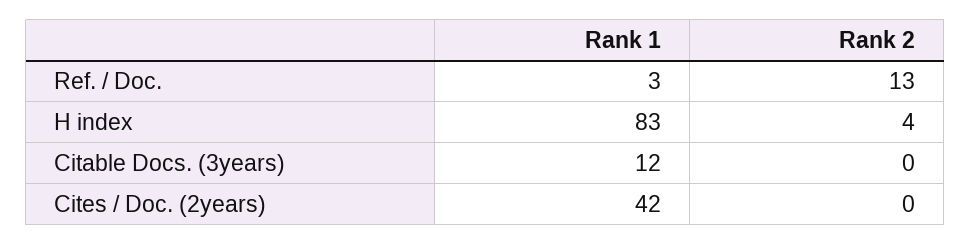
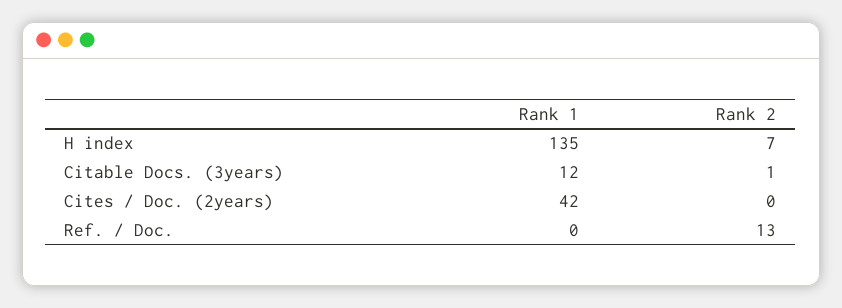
  {
    "Rank 1": {
-     "Ref. / Doc.": 3,
+     "Ref. / Doc.": 0,
-     "H index": 83,
+     "H index": 135,
      "Citable Docs. (3years)": 12,
      "Cites / Doc. (2years)": 42
    },
    "Rank 2": {
      "Ref. / Doc.": 13,
-     "H index": 4,
+     "H index": 7,
-     "Citable Docs. (3years)": 0,
+     "Citable Docs. (3years)": 1,
      "Cites / Doc. (2years)": 0
    }
  }

